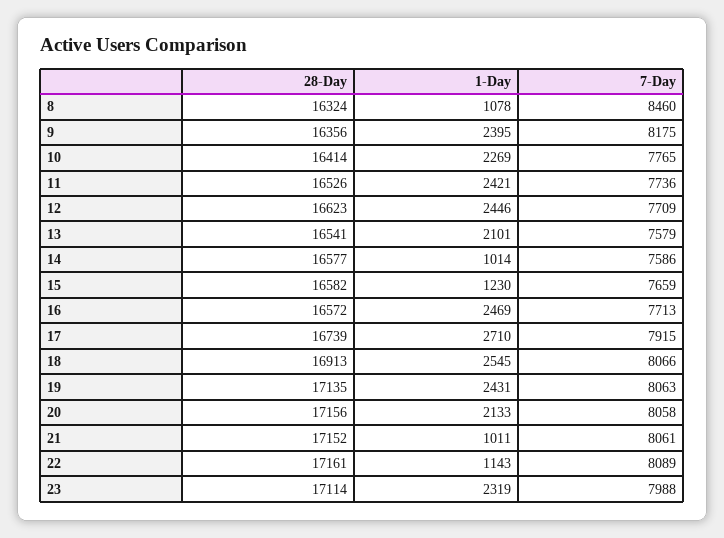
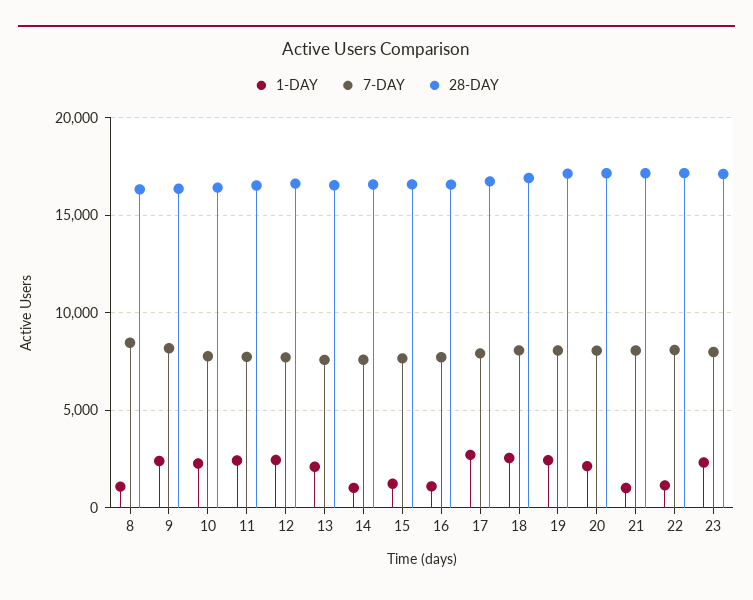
  {
    "28-Day": {
      "8": 16324,
      "9": 16356,
      "10": 16414,
      "11": 16526,
      "12": 16623,
      "13": 16541,
      "14": 16577,
      "15": 16582,
      "16": 16572,
      "17": 16739,
      "18": 16913,
      "19": 17135,
      "20": 17156,
      "21": 17152,
      "22": 17161,
      "23": 17114
    },
    "1-Day": {
      "8": 1078,
      "9": 2395,
      "10": 2269,
      "11": 2421,
      "12": 2446,
      "13": 2101,
      "14": 1014,
      "15": 1230,
-     "16": 2469,
+     "16": 1000,
      "17": 2710,
      "18": 2545,
      "19": 2431,
      "20": 2133,
      "21": 1011,
      "22": 1143,
      "23": 2319
    },
    "7-Day": {
      "8": 8460,
      "9": 8175,
      "10": 7765,
      "11": 7736,
      "12": 7709,
      "13": 7579,
      "14": 7586,
      "15": 7659,
      "16": 7713,
      "17": 7915,
      "18": 8066,
      "19": 8063,
      "20": 8058,
      "21": 8061,
      "22": 8089,
      "23": 7988
    }
  }

